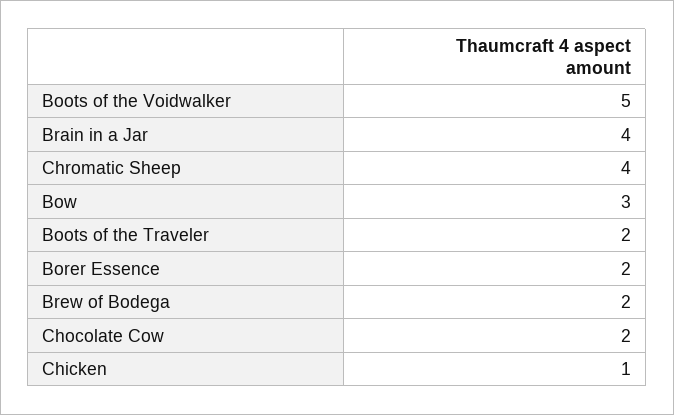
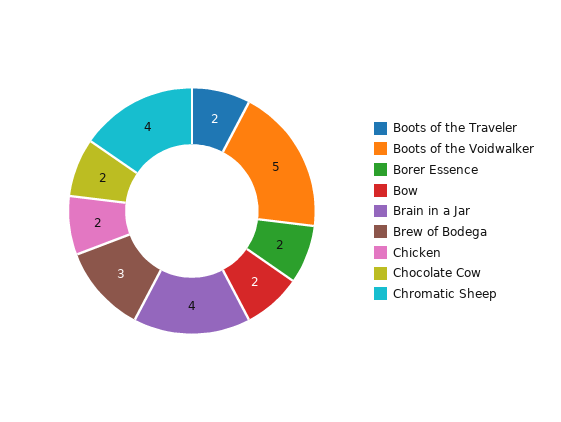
  {
    "Boots of the Voidwalker": 5,
    "Brain in a Jar": 4,
    "Chromatic Sheep": 4,
-   "Bow": 3,
+   "Bow": 2,
    "Boots of the Traveler": 2,
    "Borer Essence": 2,
-   "Brew of Bodega": 2,
+   "Brew of Bodega": 3,
    "Chocolate Cow": 2,
-   "Chicken": 1
+   "Chicken": 2
  }

